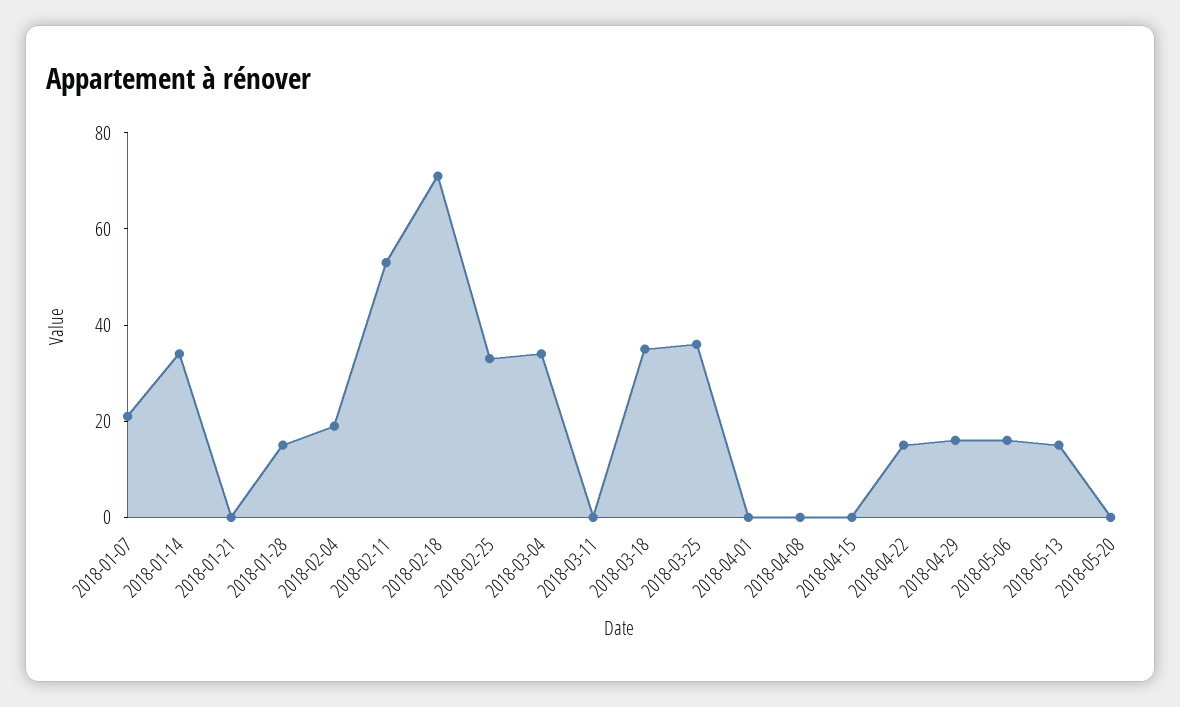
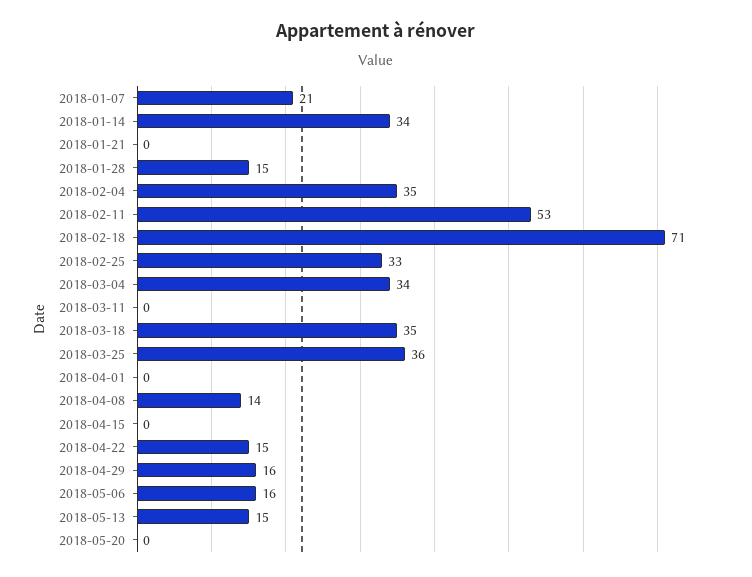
  {
    "2018-01-07": 21,
    "2018-01-14": 34,
    "2018-01-21": 0,
    "2018-01-28": 15,
-   "2018-02-04": 20,
+   "2018-02-04": 35,
    "2018-02-11": 53,
    "2018-02-18": 71,
    "2018-02-25": 33,
    "2018-03-04": 34,
    "2018-03-11": 0,
    "2018-03-18": 35,
    "2018-03-25": 36,
    "2018-04-01": 0,
-   "2018-04-08": 0,
+   "2018-04-08": 14,
    "2018-04-15": 0,
    "2018-04-22": 15,
    "2018-04-29": 16,
    "2018-05-06": 16,
    "2018-05-13": 15,
    "2018-05-20": 0
  }

